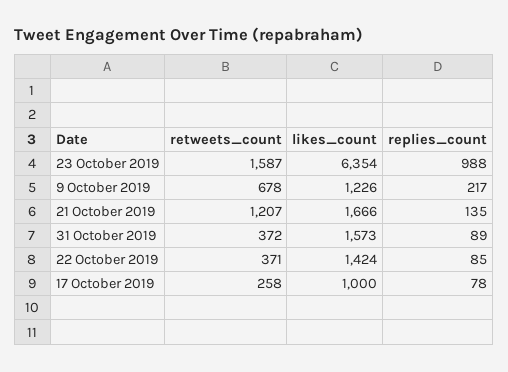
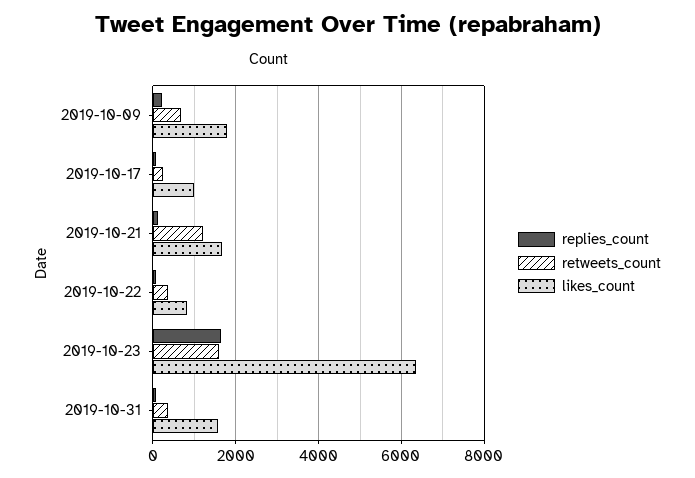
  {
    "retweets_count": {
      "23 October 2019": 1587,
      "9 October 2019": 678,
      "21 October 2019": 1207,
      "31 October 2019": 372,
      "22 October 2019": 371,
      "17 October 2019": 258
    },
    "likes_count": {
      "23 October 2019": 6354,
-     "9 October 2019": 1226,
+     "9 October 2019": 1800,
      "21 October 2019": 1666,
      "31 October 2019": 1573,
-     "22 October 2019": 1424,
+     "22 October 2019": 800,
      "17 October 2019": 1000
    },
    "replies_count": {
-     "23 October 2019": 988,
+     "23 October 2019": 1600,
      "9 October 2019": 217,
      "21 October 2019": 135,
      "31 October 2019": 89,
      "22 October 2019": 85,
      "17 October 2019": 78
    }
  }

